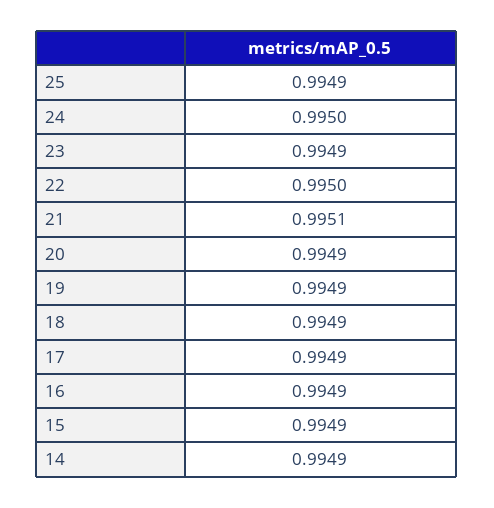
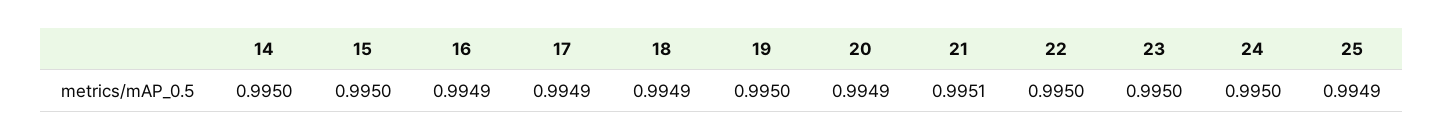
  {
    "25": 0.9949,
    "24": 0.995,
-   "23": 0.9949,
+   "23": 0.995,
    "22": 0.995,
    "21": 0.9951,
    "20": 0.9949,
-   "19": 0.9949,
+   "19": 0.995,
    "18": 0.9949,
    "17": 0.9949,
    "16": 0.9949,
-   "15": 0.9949,
+   "15": 0.995,
-   "14": 0.9949
+   "14": 0.995
  }

